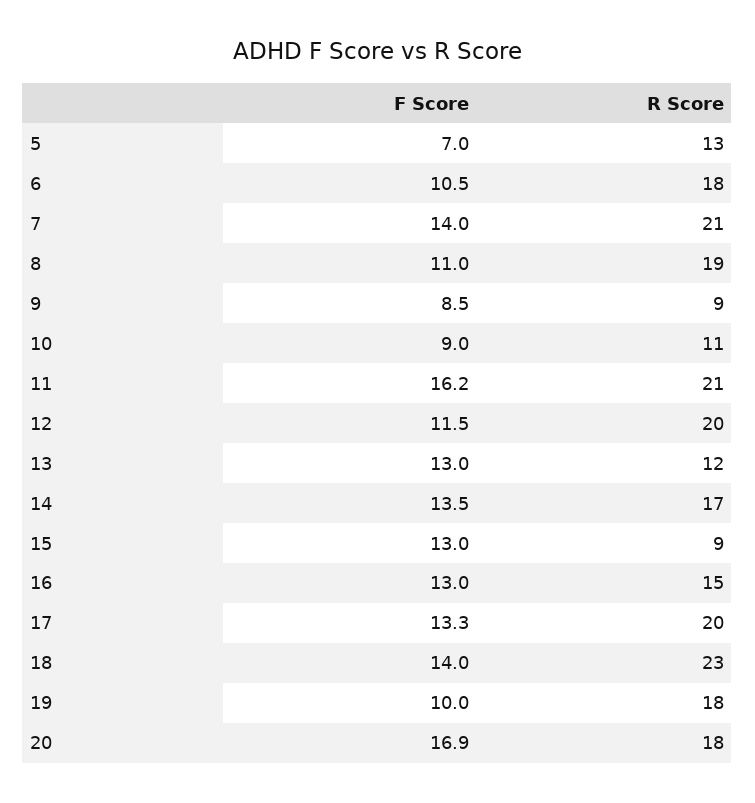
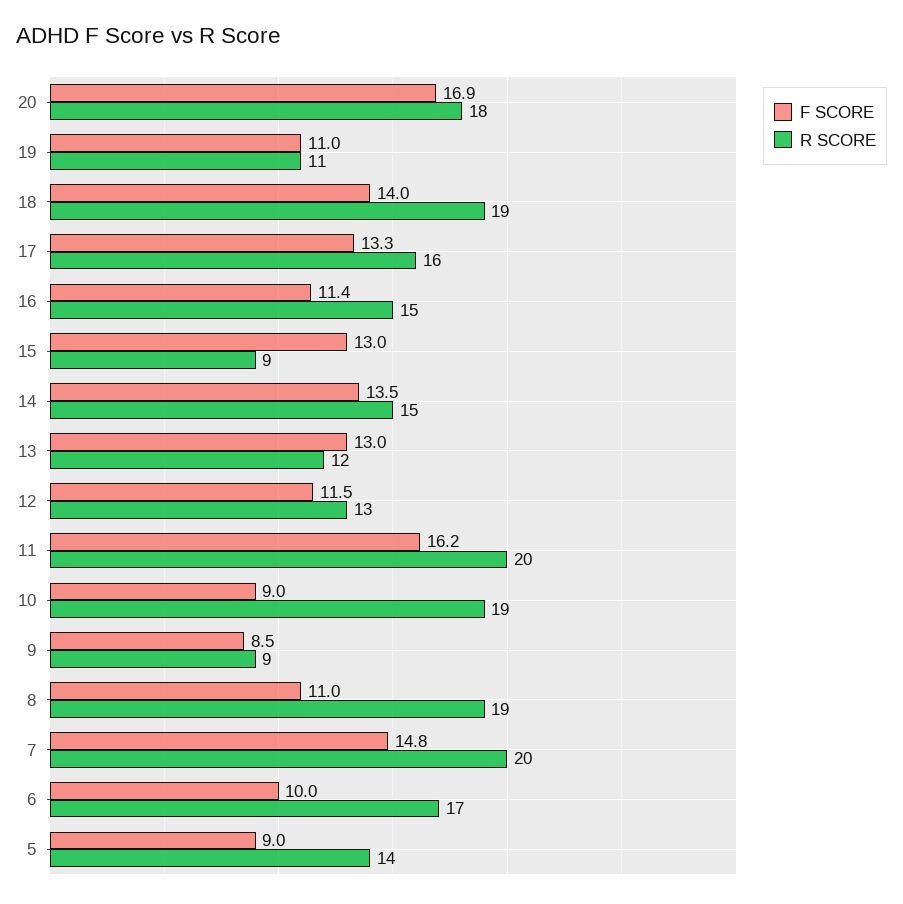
  {
    "F Score": {
-     "5": 7,
+     "5": 9,
-     "6": 10.5,
+     "6": 10,
-     "7": 14,
+     "7": 14.8,
      "8": 11,
      "9": 8.5,
      "10": 9,
      "11": 16.2,
      "12": 11.5,
      "13": 13,
      "14": 13.5,
      "15": 13,
-     "16": 13,
+     "16": 11.4,
      "17": 13.3,
      "18": 14,
-     "19": 10,
+     "19": 11,
      "20": 16.9
    },
    "R Score": {
-     "5": 13,
+     "5": 14,
-     "6": 18,
+     "6": 17,
-     "7": 21,
+     "7": 20,
      "8": 19,
      "9": 9,
-     "10": 11,
+     "10": 19,
-     "11": 21,
+     "11": 20,
-     "12": 20,
+     "12": 13,
      "13": 12,
-     "14": 17,
+     "14": 15,
      "15": 9,
      "16": 15,
-     "17": 20,
+     "17": 16,
-     "18": 23,
+     "18": 19,
-     "19": 18,
+     "19": 11,
      "20": 18
    }
  }

